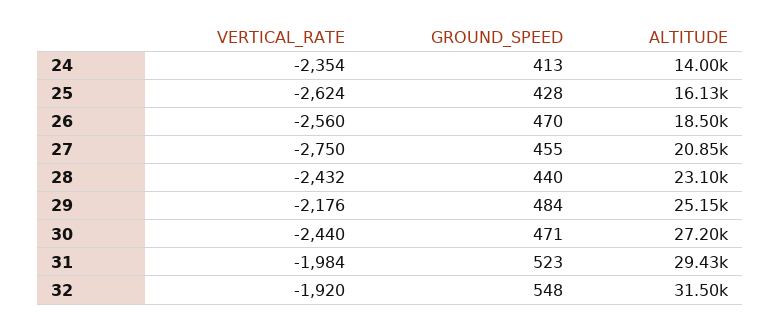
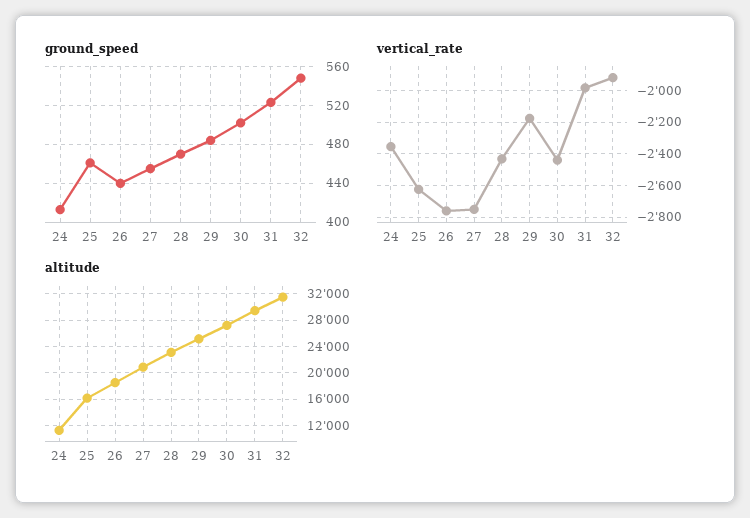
  {
    "VERTICAL_RATE": {
      "24": -2354,
      "25": -2624,
-     "26": -2560,
+     "26": -2750,
      "27": -2750,
      "28": -2432,
      "29": -2176,
      "30": -2440,
      "31": -1984,
      "32": -1920
    },
    "GROUND_SPEED": {
      "24": 413,
-     "25": 428,
+     "25": 460,
-     "26": 470,
+     "26": 440,
      "27": 455,
-     "28": 440,
+     "28": 470,
      "29": 484,
-     "30": 471,
+     "30": 500,
      "31": 523,
      "32": 548
    },
    "ALTITUDE": {
-     "24": 14000,
+     "24": 11000,
      "25": 16130,
      "26": 18500,
      "27": 20850,
      "28": 23100,
      "29": 25150,
      "30": 27200,
      "31": 29430,
      "32": 31500
    }
  }

